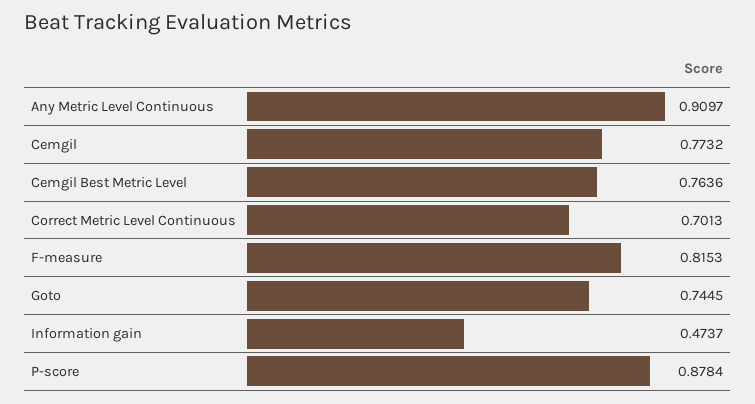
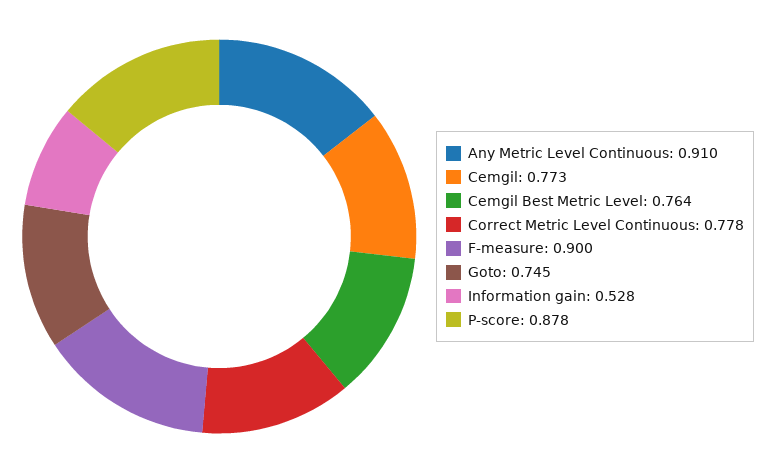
  {
    "Any Metric Level Continuous": 0.9097,
    "Cemgil": 0.7732,
    "Cemgil Best Metric Level": 0.7636,
-   "Correct Metric Level Continuous": 0.7013,
+   "Correct Metric Level Continuous": 0.778,
-   "F-measure": 0.8153,
+   "F-measure": 0.9,
    "Goto": 0.7445,
-   "Information gain": 0.4737,
+   "Information gain": 0.528,
    "P-score": 0.8784
  }

